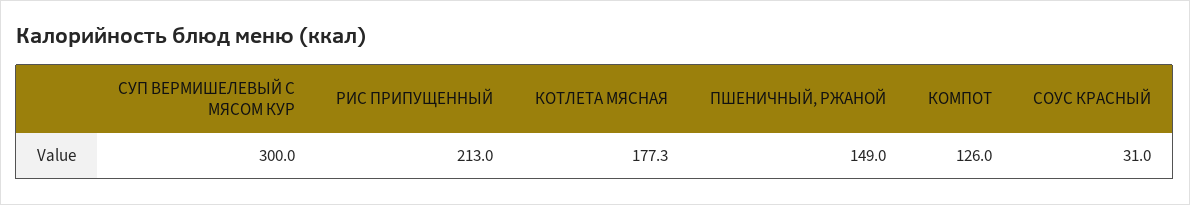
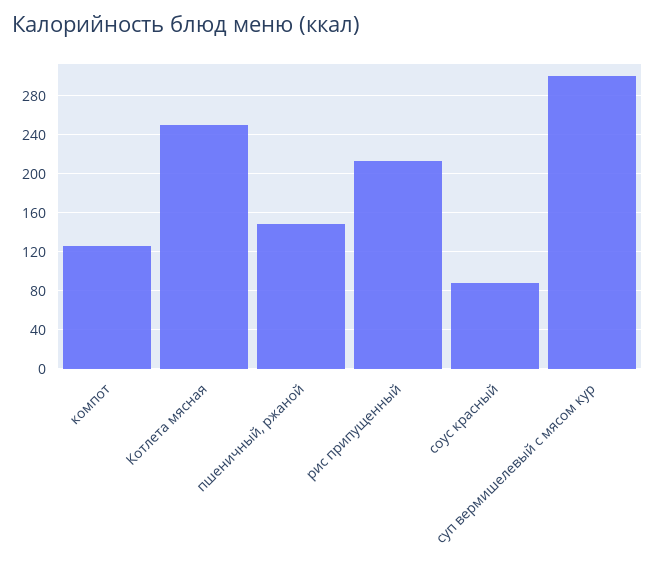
  {
    "СУП ВЕРМИШЕЛЕВЫЙ С МЯСОМ КУР": 300,
    "РИС ПРИПУЩЕННЫЙ": 213,
-   "КОТЛЕТА МЯСНАЯ": 177.3,
+   "КОТЛЕТА МЯСНАЯ": 250,
    "ПШЕНИЧНЫЙ, РЖАНОЙ": 149,
    "КОМПОТ": 126,
-   "СОУС КРАСНЫЙ": 31
+   "СОУС КРАСНЫЙ": 90
  }

